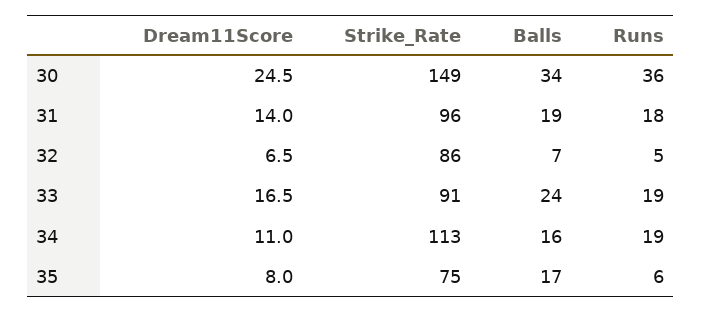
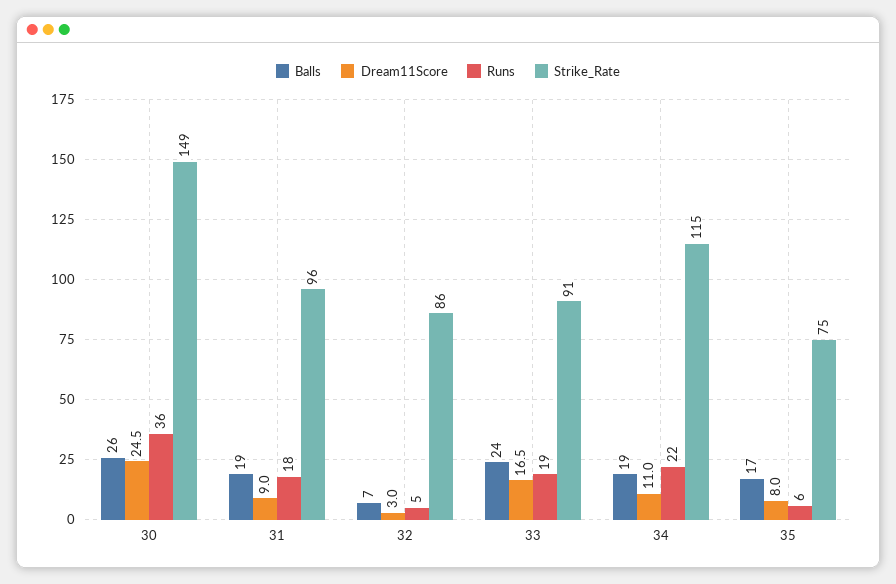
  {
    "Dream11Score": {
      "30": 24.5,
-     "31": 14,
+     "31": 9,
-     "32": 6.5,
+     "32": 3,
      "33": 16.5,
      "34": 11,
      "35": 8
    },
    "Strike_Rate": {
      "30": 149,
      "31": 96,
      "32": 86,
      "33": 91,
-     "34": 113,
+     "34": 115,
      "35": 75
    },
    "Balls": {
-     "30": 34,
+     "30": 26,
      "31": 19,
      "32": 7,
      "33": 24,
-     "34": 16,
+     "34": 19,
      "35": 17
    },
    "Runs": {
      "30": 36,
      "31": 18,
      "32": 5,
      "33": 19,
-     "34": 19,
+     "34": 22,
      "35": 6
    }
  }

